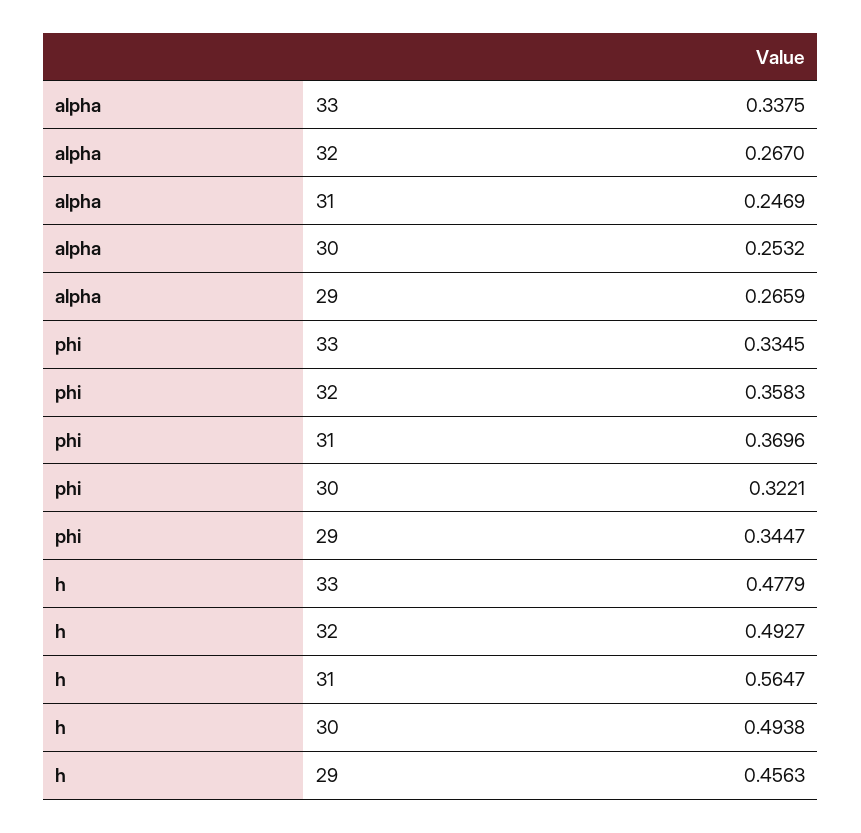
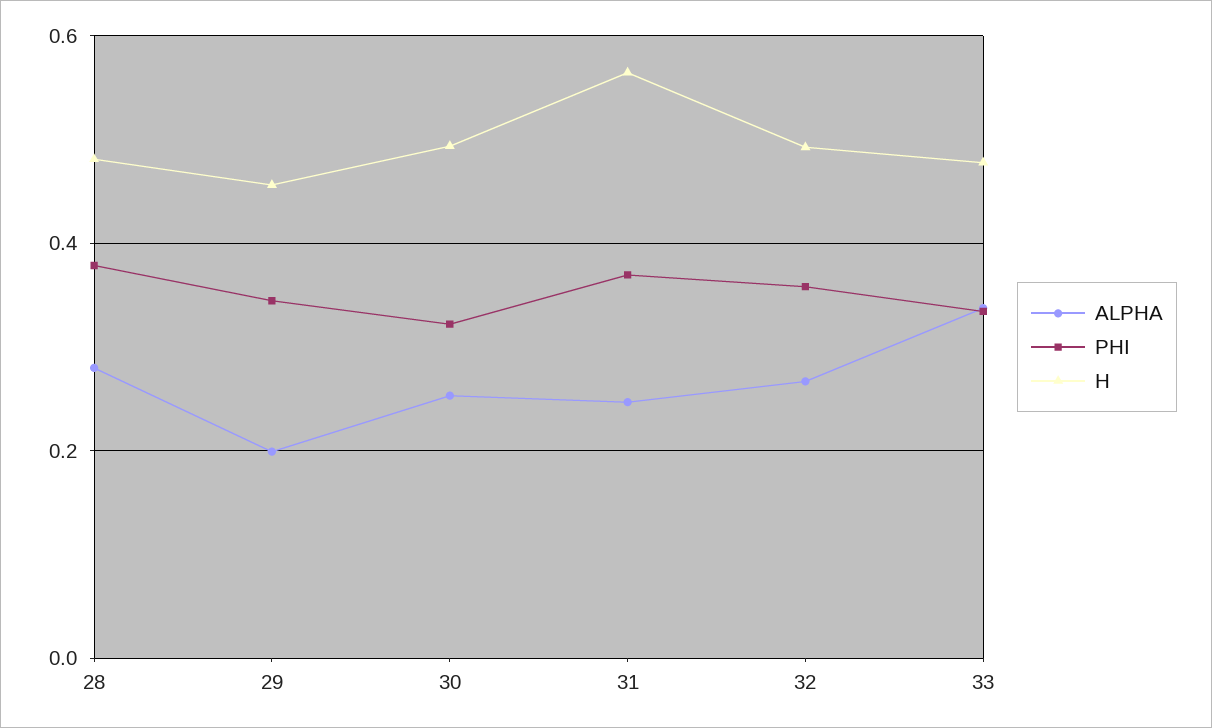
  {
    "alpha": {
      "33": 0.3375,
      "32": 0.267,
      "31": 0.2469,
      "30": 0.2532,
-     "29": 0.2659
+     "29": 0.2,
+     "28": 0.28
    },
    "phi": {
      "33": 0.3345,
      "32": 0.3583,
      "31": 0.3696,
      "30": 0.3221,
-     "29": 0.3447
+     "29": 0.3447,
+     "28": 0.38
    },
    "h": {
      "33": 0.4779,
      "32": 0.4927,
      "31": 0.5647,
      "30": 0.4938,
-     "29": 0.4563
+     "29": 0.4563,
+     "28": 0.48
    }
  }

